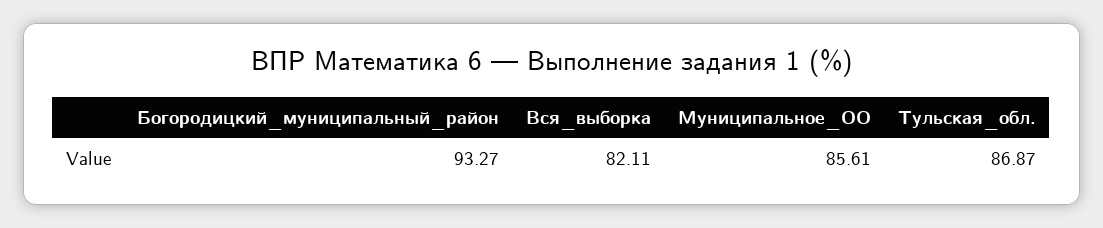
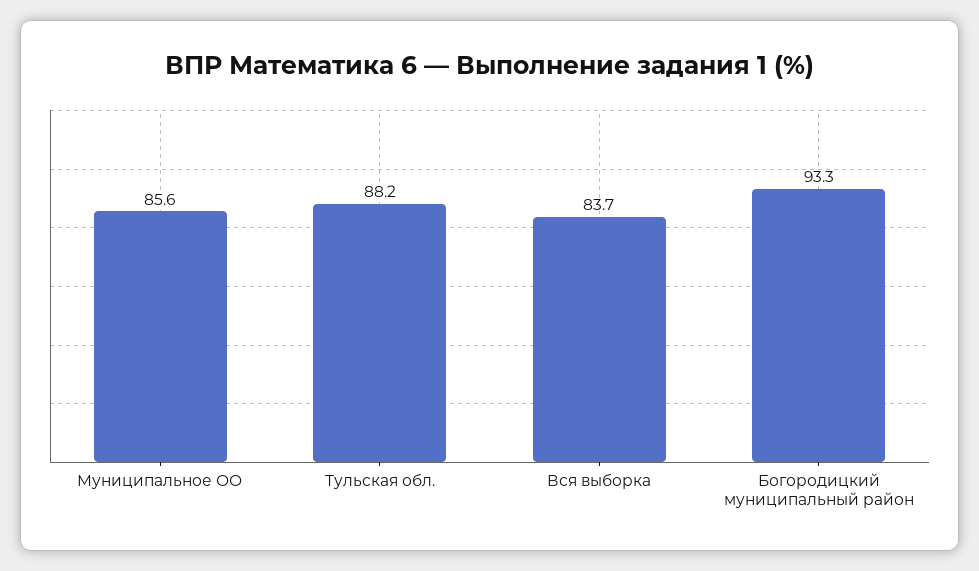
  {
    "Богородицкий_муниципальный_район": 93.27,
-   "Вся_выборка": 82.11,
+   "Вся_выборка": 83.7,
    "Муниципальное_ОО": 85.61,
-   "Тульская_обл.": 86.87
+   "Тульская_обл.": 88.2
  }

